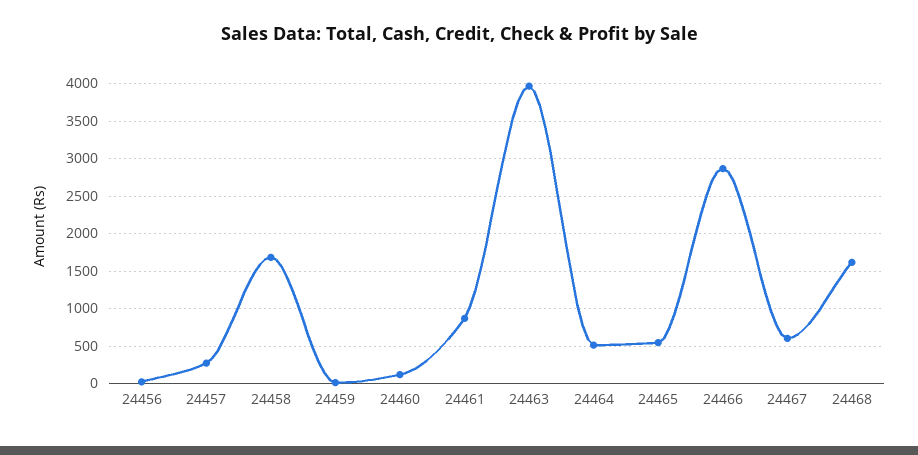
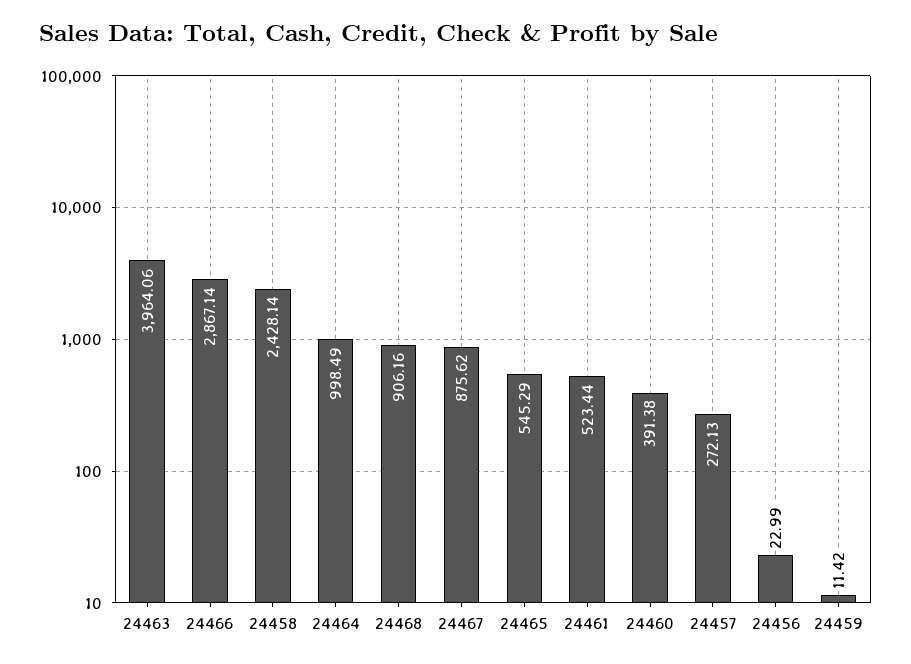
  {
    "24456": 22.99,
    "24457": 272.13,
-   "24458": 1700,
+   "24458": 2428.14,
    "24459": 11.42,
-   "24460": 100,
+   "24460": 391.38,
-   "24461": 900,
+   "24461": 523.44,
    "24463": 3964.06,
-   "24464": 500,
+   "24464": 998.49,
    "24465": 545.29,
    "24466": 2867.14,
-   "24467": 600,
+   "24467": 875.62,
-   "24468": 1600
+   "24468": 906.16
  }

